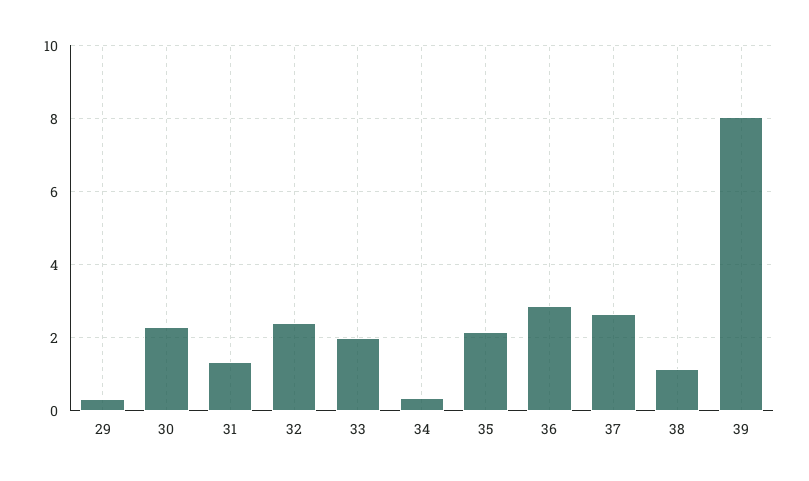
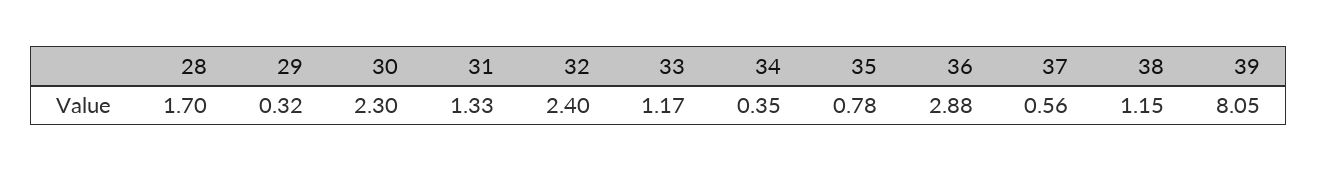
  {
    "29": 0.32,
    "30": 2.3,
    "31": 1.33,
    "32": 2.4,
-   "33": 2,
+   "33": 1.17,
    "34": 0.35,
-   "35": 2.2,
+   "35": 0.78,
    "36": 2.88,
-   "37": 2.6,
+   "37": 0.56,
    "38": 1.15,
-   "39": 8.05
+   "39": 8.05,
+   "28": 1.7
  }

